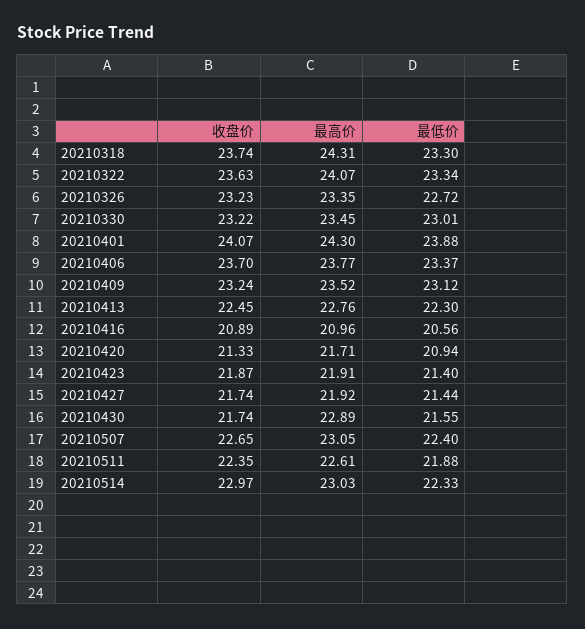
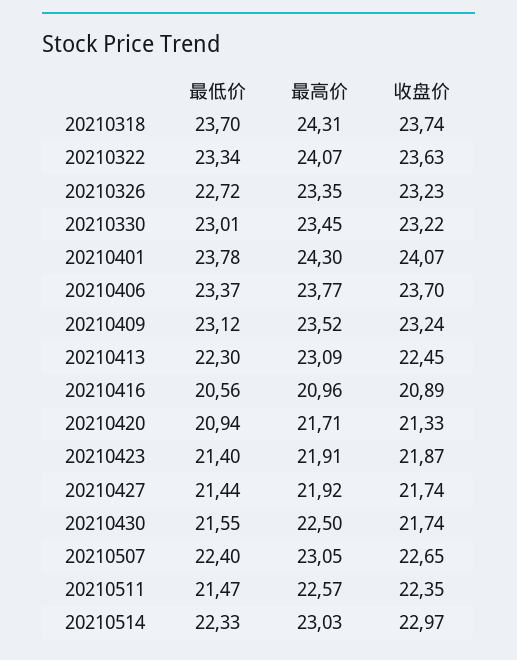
  {
    "收盘价": {
      "20210318": 23.74,
      "20210322": 23.63,
      "20210326": 23.23,
      "20210330": 23.22,
      "20210401": 24.07,
      "20210406": 23.7,
      "20210409": 23.24,
      "20210413": 22.45,
      "20210416": 20.89,
      "20210420": 21.33,
      "20210423": 21.87,
      "20210427": 21.74,
      "20210430": 21.74,
      "20210507": 22.65,
      "20210511": 22.35,
      "20210514": 22.97
    },
    "最高价": {
      "20210318": 24.31,
      "20210322": 24.07,
      "20210326": 23.35,
      "20210330": 23.45,
      "20210401": 24.3,
      "20210406": 23.77,
      "20210409": 23.52,
-     "20210413": 22.76,
+     "20210413": 23.09,
      "20210416": 20.96,
      "20210420": 21.71,
      "20210423": 21.91,
      "20210427": 21.92,
-     "20210430": 22.89,
+     "20210430": 22.5,
      "20210507": 23.05,
-     "20210511": 22.61,
+     "20210511": 22.57,
      "20210514": 23.03
    },
    "最低价": {
-     "20210318": 23.3,
+     "20210318": 23.7,
      "20210322": 23.34,
      "20210326": 22.72,
      "20210330": 23.01,
-     "20210401": 23.88,
+     "20210401": 23.78,
      "20210406": 23.37,
      "20210409": 23.12,
      "20210413": 22.3,
      "20210416": 20.56,
      "20210420": 20.94,
      "20210423": 21.4,
      "20210427": 21.44,
      "20210430": 21.55,
      "20210507": 22.4,
-     "20210511": 21.88,
+     "20210511": 21.47,
      "20210514": 22.33
    }
  }

